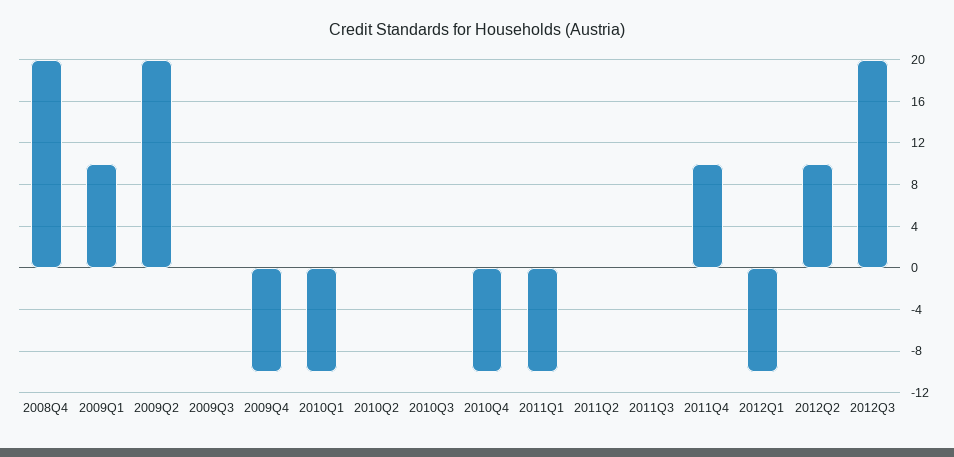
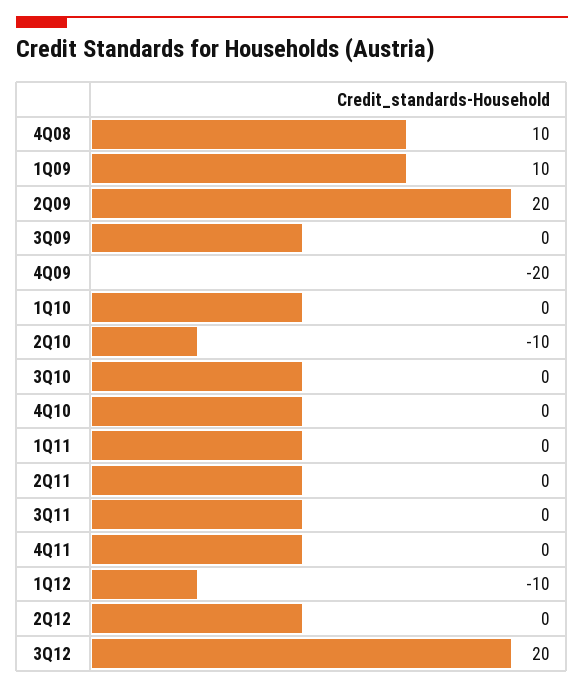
  {
-   "2008Q4": 20,
+   "2008Q4": 10,
    "2009Q1": 10,
    "2009Q2": 20,
    "2009Q3": 0,
-   "2009Q4": -10,
+   "2009Q4": -20,
-   "2010Q1": -10,
+   "2010Q1": 0,
-   "2010Q2": 0,
+   "2010Q2": -10,
    "2010Q3": 0,
-   "2010Q4": -10,
+   "2010Q4": 0,
-   "2011Q1": -10,
+   "2011Q1": 0,
    "2011Q2": 0,
    "2011Q3": 0,
-   "2011Q4": 10,
+   "2011Q4": 0,
    "2012Q1": -10,
-   "2012Q2": 10,
+   "2012Q2": 0,
    "2012Q3": 20
  }

